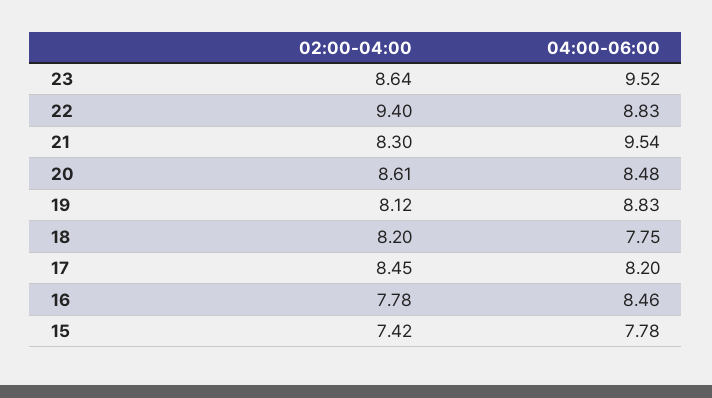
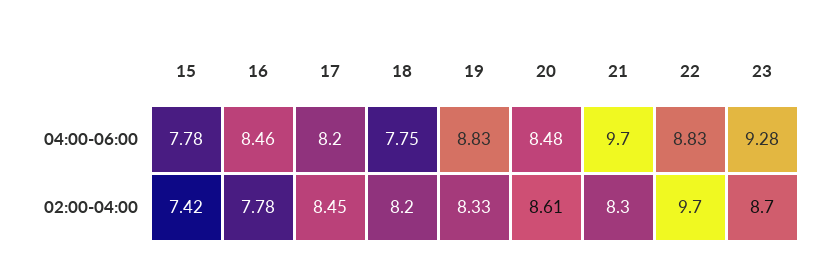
  {
    "02:00-04:00": {
-     "23": 8.64,
+     "23": 8.7,
-     "22": 9.4,
+     "22": 9.7,
      "21": 8.3,
      "20": 8.61,
-     "19": 8.12,
+     "19": 8.33,
      "18": 8.2,
      "17": 8.45,
      "16": 7.78,
      "15": 7.42
    },
    "04:00-06:00": {
-     "23": 9.52,
+     "23": 9.28,
      "22": 8.83,
-     "21": 9.54,
+     "21": 9.7,
      "20": 8.48,
      "19": 8.83,
      "18": 7.75,
      "17": 8.2,
      "16": 8.46,
      "15": 7.78
    }
  }

